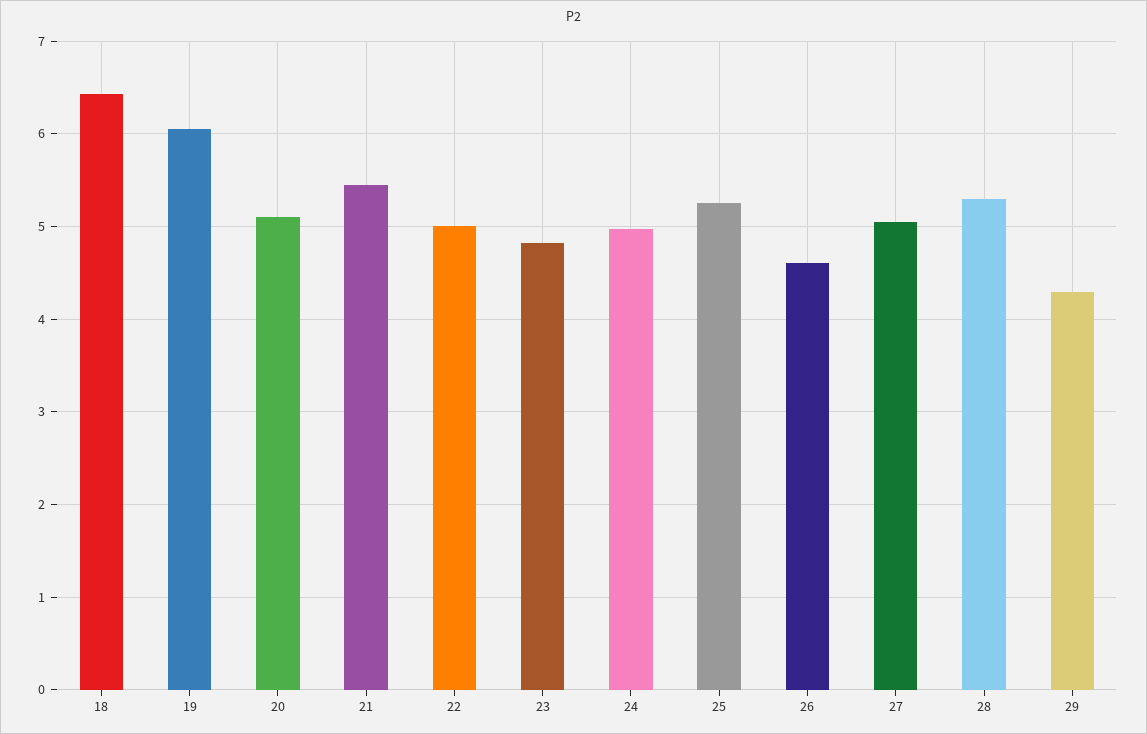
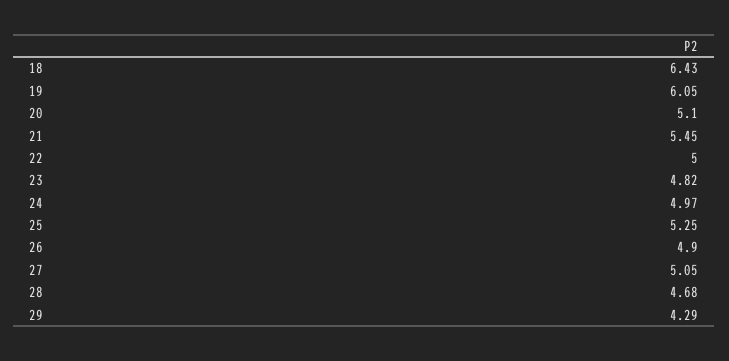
  {
    "18": 6.43,
    "19": 6.05,
    "20": 5.1,
    "21": 5.45,
    "22": 5,
    "23": 4.82,
    "24": 4.97,
    "25": 5.25,
-   "26": 4.6,
+   "26": 4.9,
    "27": 5.05,
-   "28": 5.3,
+   "28": 4.68,
    "29": 4.29
  }

